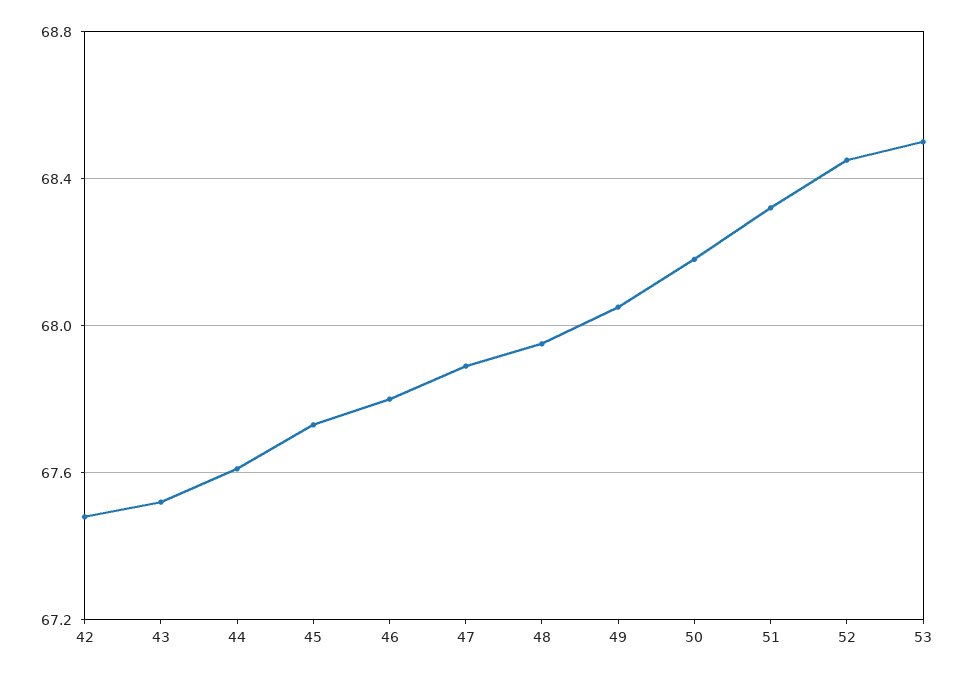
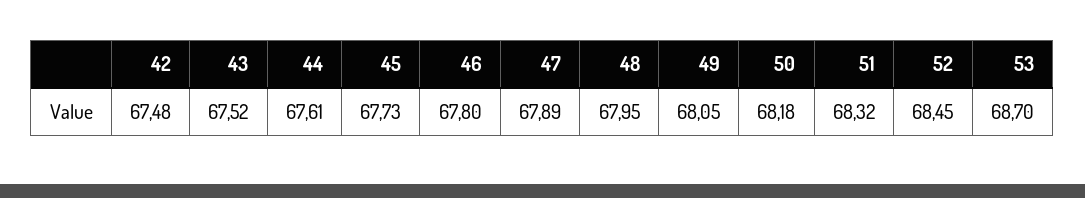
  {
    "42": 67.48,
    "43": 67.52,
    "44": 67.61,
    "45": 67.73,
    "46": 67.8,
    "47": 67.89,
    "48": 67.95,
    "49": 68.05,
    "50": 68.18,
    "51": 68.32,
    "52": 68.45,
-   "53": 68.5
+   "53": 68.7
  }

